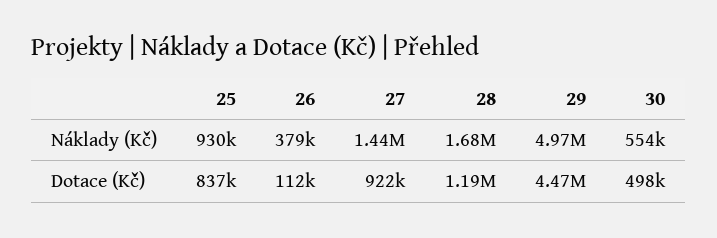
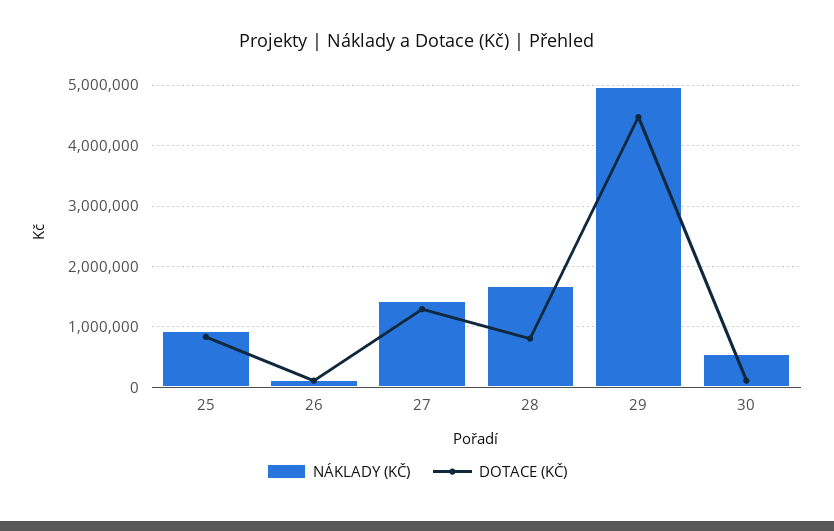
  {
    "Náklady (Kč)": {
      "25": 930000,
-     "26": 379000,
+     "26": 100000,
      "27": 1440000,
      "28": 1680000,
      "29": 4970000,
      "30": 554000
    },
    "Dotace (Kč)": {
      "25": 837000,
      "26": 112000,
-     "27": 922000,
+     "27": 1300000,
-     "28": 1190000,
+     "28": 800000,
      "29": 4470000,
-     "30": 498000
+     "30": 100000
    }
  }

